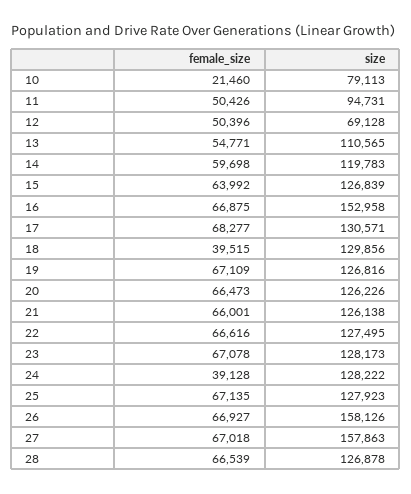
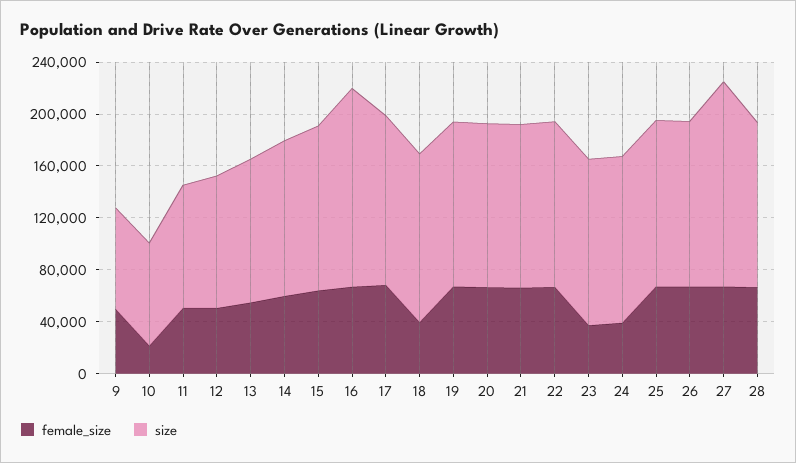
  {
    "female_size": {
      "10": 21460,
      "11": 50426,
      "12": 50396,
      "13": 54771,
      "14": 59698,
      "15": 63992,
      "16": 66875,
      "17": 68277,
      "18": 39515,
      "19": 67109,
      "20": 66473,
      "21": 66001,
      "22": 66616,
-     "23": 67078,
+     "23": 40000,
      "24": 39128,
      "25": 67135,
      "26": 66927,
      "27": 67018,
-     "28": 66539
+     "28": 66539,
+     "9": 50000
    },
    "size": {
      "10": 79113,
      "11": 94731,
-     "12": 69128,
+     "12": 100000,
      "13": 110565,
      "14": 119783,
      "15": 126839,
      "16": 152958,
      "17": 130571,
      "18": 129856,
      "19": 126816,
      "20": 126226,
      "21": 126138,
      "22": 127495,
      "23": 128173,
      "24": 128222,
      "25": 127923,
-     "26": 158126,
+     "26": 130000,
      "27": 157863,
-     "28": 126878
+     "28": 126878,
+     "9": 80000
    }
  }

